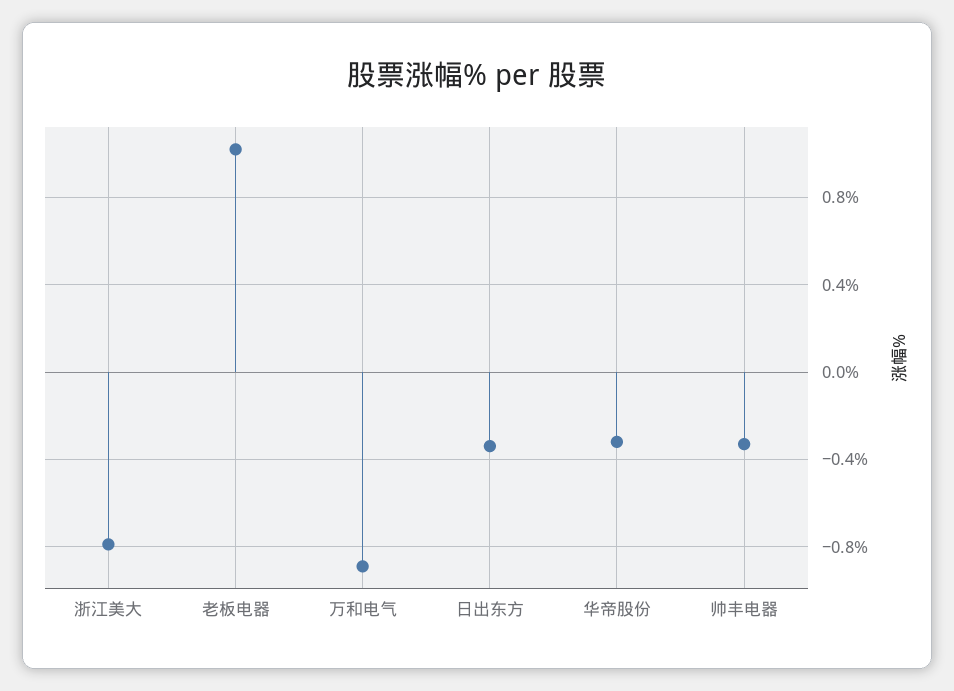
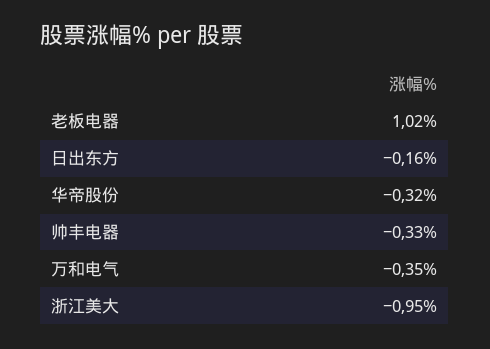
  {
-   "浙江美大": -0.8,
+   "浙江美大": -0.95,
    "老板电器": 1.02,
-   "万和电气": -0.9,
+   "万和电气": -0.35,
-   "日出东方": -0.35,
+   "日出东方": -0.16,
    "华帝股份": -0.32,
    "帅丰电器": -0.33
  }

